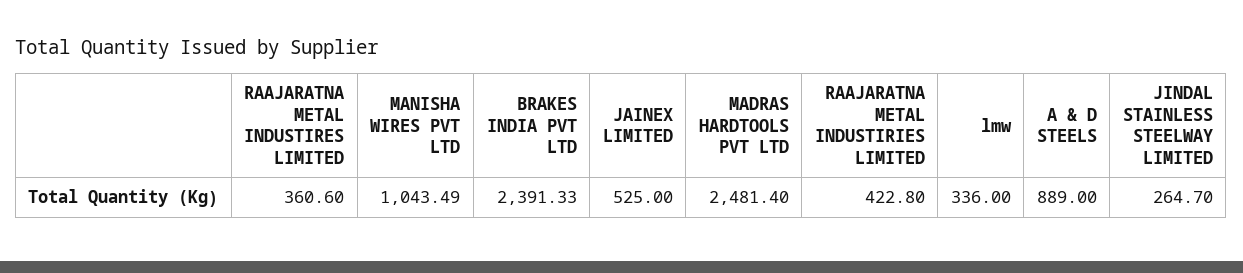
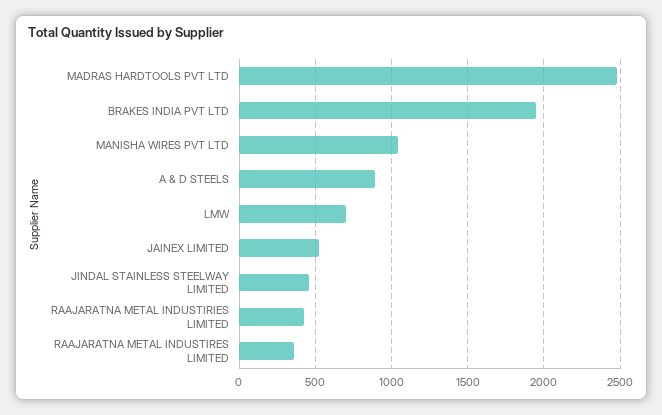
  {
    "RAAJARATNA METAL INDUSTIRES LIMITED": 360.6,
    "MANISHA WIRES PVT LTD": 1043.49,
-   "BRAKES INDIA PVT LTD": 2391.33,
+   "BRAKES INDIA PVT LTD": 1950,
    "JAINEX LIMITED": 525,
    "MADRAS HARDTOOLS PVT LTD": 2481.4,
    "RAAJARATNA METAL INDUSTIRIES LIMITED": 422.8,
-   "lmw": 336,
+   "lmw": 700,
    "A & D STEELS": 889,
-   "JINDAL STAINLESS STEELWAY LIMITED": 264.7
+   "JINDAL STAINLESS STEELWAY LIMITED": 450
  }

